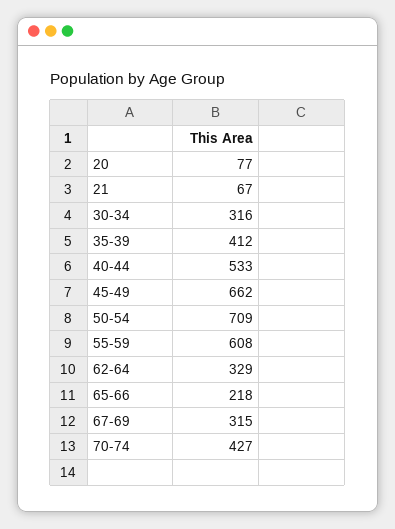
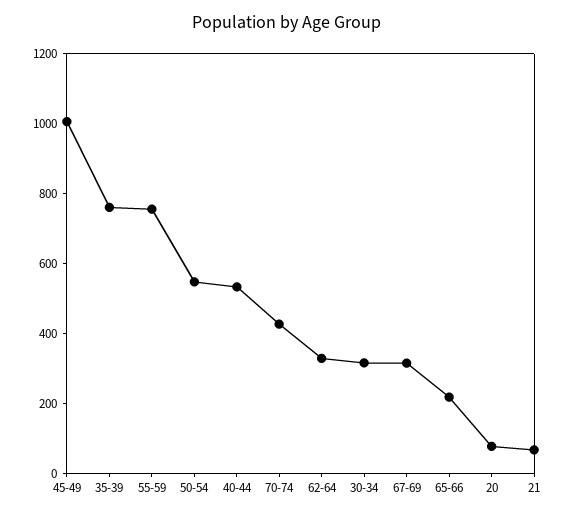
  {
    "20": 77,
    "21": 67,
    "30-34": 316,
-   "35-39": 412,
+   "35-39": 750,
    "40-44": 533,
-   "45-49": 662,
+   "45-49": 1000,
-   "50-54": 709,
+   "50-54": 550,
-   "55-59": 608,
+   "55-59": 750,
    "62-64": 329,
    "65-66": 218,
    "67-69": 315,
    "70-74": 427
  }

